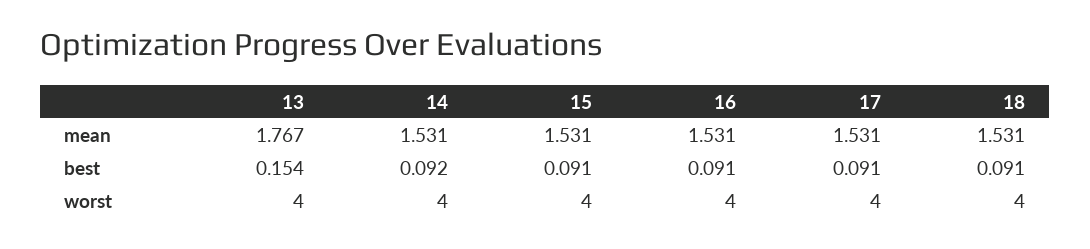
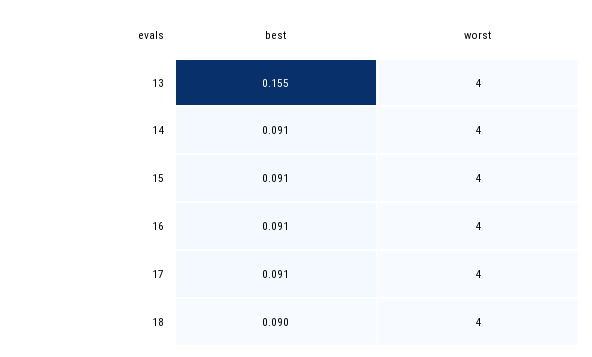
  {
    "13": {
-     "mean": 1.767,
-     "best": 0.154,
+     "best": 0.155,
      "worst": 4
    },
    "14": {
-     "mean": 1.531,
-     "best": 0.092,
+     "best": 0.091,
      "worst": 4
    },
    "15": {
-     "mean": 1.531,
      "best": 0.091,
      "worst": 4
    },
    "16": {
-     "mean": 1.531,
      "best": 0.091,
      "worst": 4
    },
    "17": {
-     "mean": 1.531,
      "best": 0.091,
      "worst": 4
    },
    "18": {
-     "mean": 1.531,
-     "best": 0.091,
+     "best": 0.09,
      "worst": 4
    }
  }

